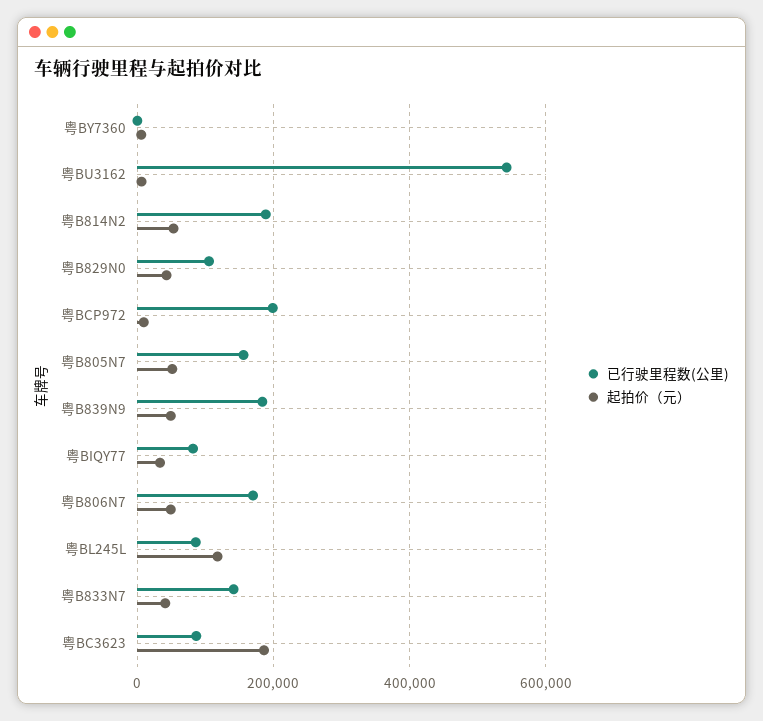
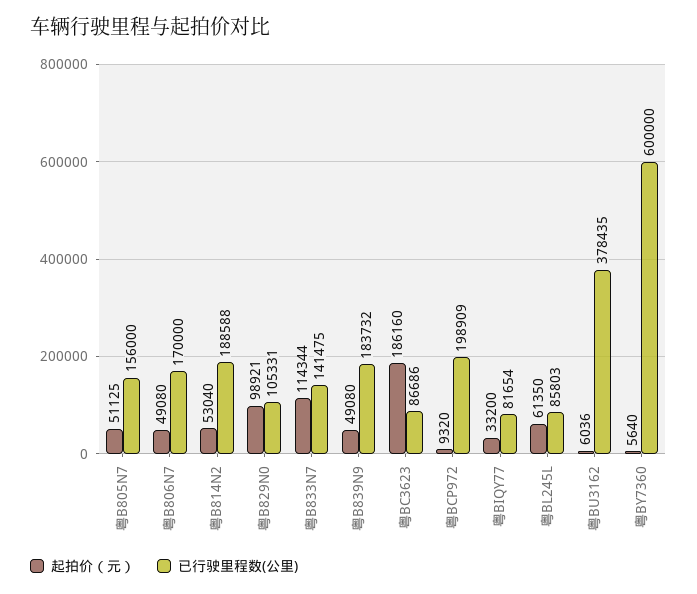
  {
    "已行驶里程数(公里)": {
-     "粤BY7360": 0,
+     "粤BY7360": 600000,
-     "粤BU3162": 540000,
+     "粤BU3162": 378435,
      "粤B814N2": 188588,
      "粤B829N0": 105331,
      "粤BCP972": 198909,
      "粤B805N7": 156000,
      "粤B839N9": 183732,
      "粤BIQY77": 81654,
      "粤B806N7": 170000,
      "粤BL245L": 85803,
      "粤B833N7": 141475,
      "粤BC3623": 86686
    },
    "起拍价（元）": {
      "粤BY7360": 5640,
      "粤BU3162": 6036,
      "粤B814N2": 53040,
-     "粤B829N0": 40000,
+     "粤B829N0": 98921,
      "粤BCP972": 9320,
      "粤B805N7": 51125,
      "粤B839N9": 49080,
      "粤BIQY77": 33200,
      "粤B806N7": 49080,
-     "粤BL245L": 120000,
+     "粤BL245L": 61350,
-     "粤B833N7": 40000,
+     "粤B833N7": 114344,
      "粤BC3623": 186160
    }
  }

